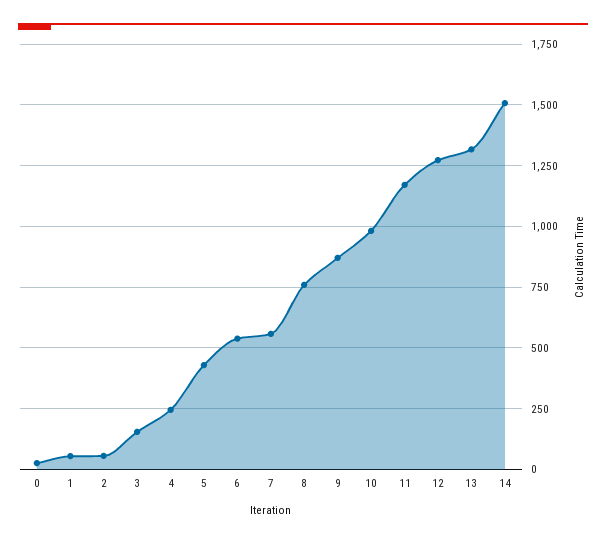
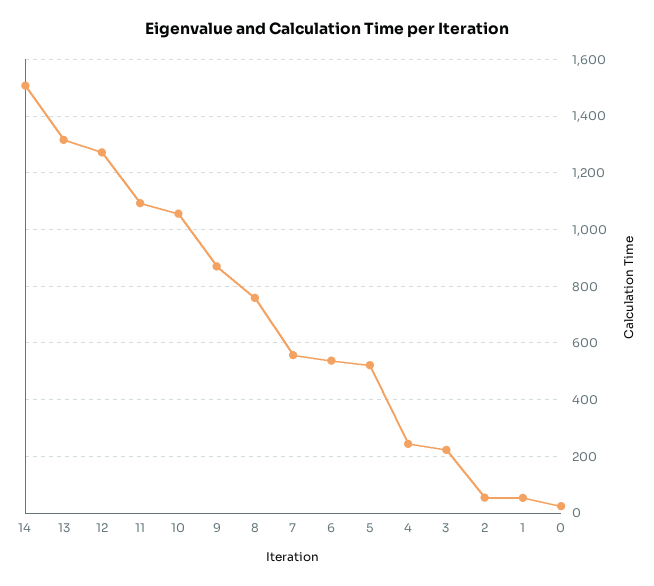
  {
    "0": 25,
    "1": 50,
    "2": 50,
-   "3": 150,
+   "3": 225,
    "4": 250,
-   "5": 425,
+   "5": 525,
    "6": 550,
    "7": 550,
    "8": 750,
    "9": 875,
-   "10": 975,
+   "10": 1050,
-   "11": 1175,
+   "11": 1100,
    "12": 1275,
    "13": 1325,
    "14": 1500
  }

